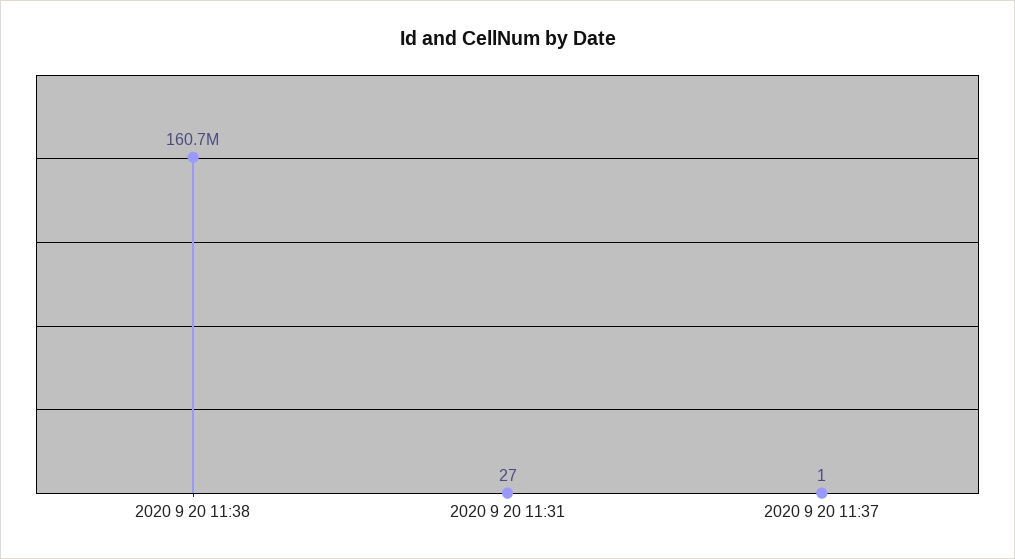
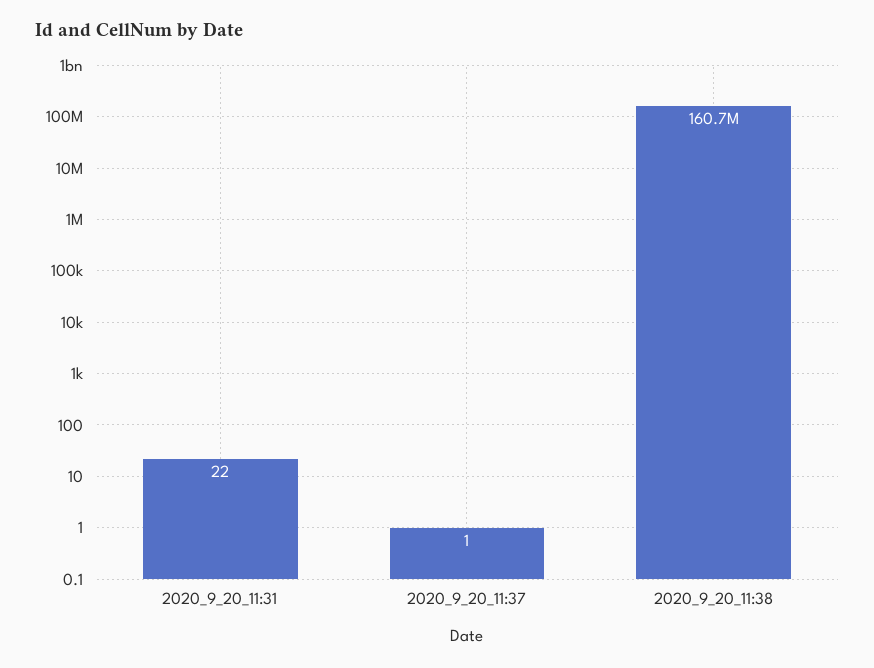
  {
    "2020 9 20 11:38": 160700000,
-   "2020 9 20 11:31": 27,
+   "2020 9 20 11:31": 22,
    "2020 9 20 11:37": 1
  }

